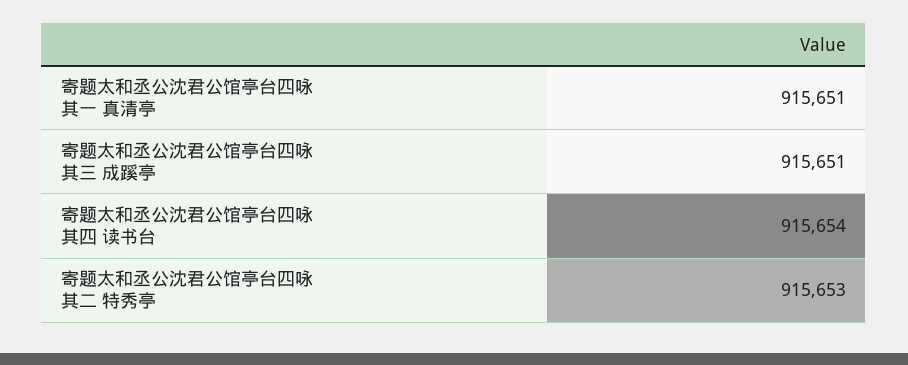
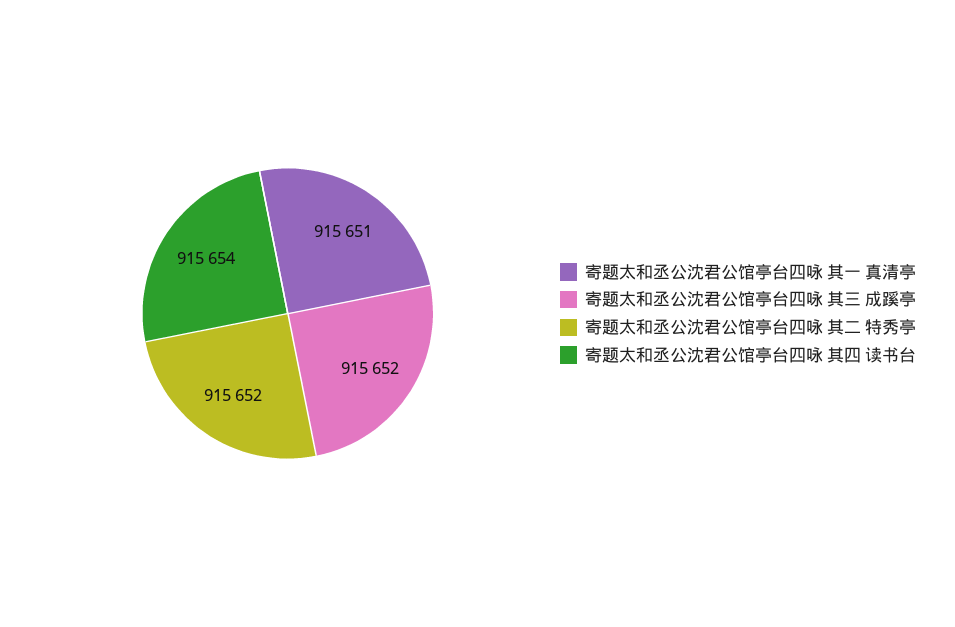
  {
    "寄题太和丞公沈君公馆亭台四咏 其一 真清亭": 915651,
-   "寄题太和丞公沈君公馆亭台四咏 其三 成蹊亭": 915651,
+   "寄题太和丞公沈君公馆亭台四咏 其三 成蹊亭": 915652,
    "寄题太和丞公沈君公馆亭台四咏 其四 读书台": 915654,
-   "寄题太和丞公沈君公馆亭台四咏 其二 特秀亭": 915653
+   "寄题太和丞公沈君公馆亭台四咏 其二 特秀亭": 915652
  }

